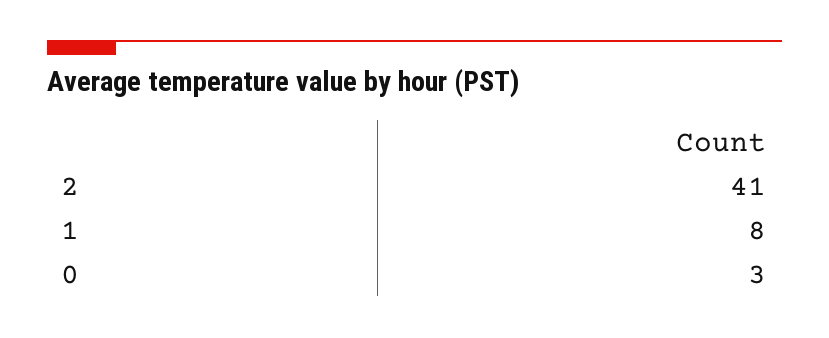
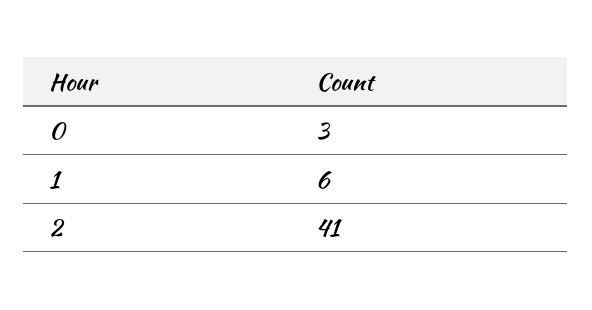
  {
    "2": 41,
-   "1": 8,
+   "1": 6,
    "0": 3
  }

